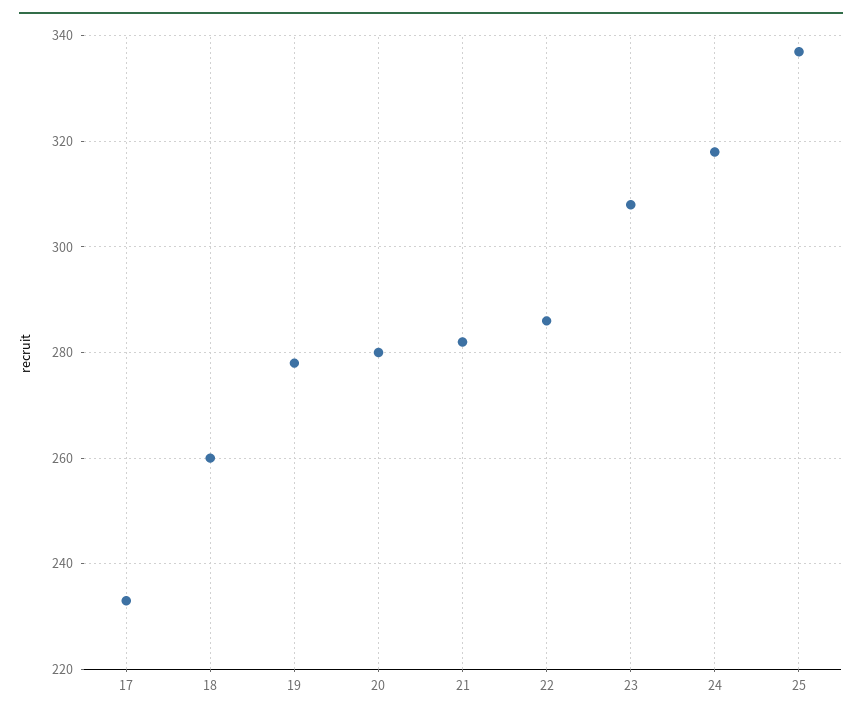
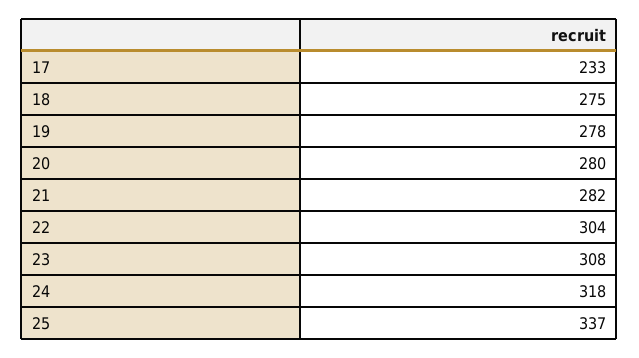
  {
    "17": 233,
-   "18": 260,
+   "18": 275,
    "19": 278,
    "20": 280,
    "21": 282,
-   "22": 285,
+   "22": 304,
    "23": 308,
    "24": 318,
    "25": 337
  }

